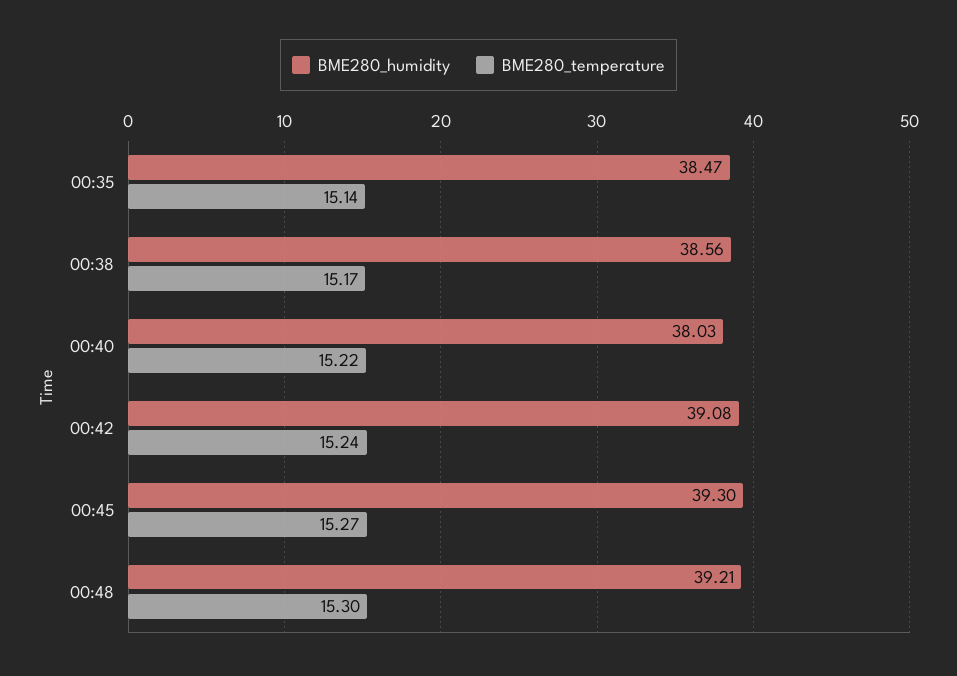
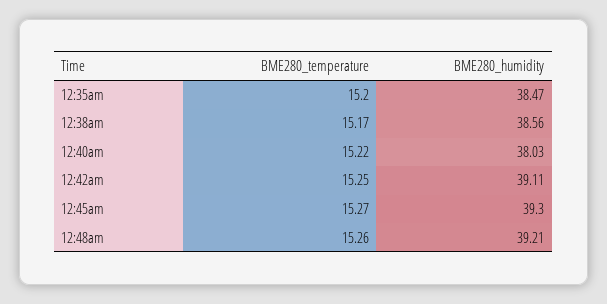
  {
    "BME280_humidity": {
      "00:35": 38.47,
      "00:38": 38.56,
      "00:40": 38.03,
-     "00:42": 39.08,
+     "00:42": 39.11,
      "00:45": 39.3,
      "00:48": 39.21
    },
    "BME280_temperature": {
-     "00:35": 15.14,
+     "00:35": 15.2,
      "00:38": 15.17,
      "00:40": 15.22,
-     "00:42": 15.24,
+     "00:42": 15.25,
      "00:45": 15.27,
-     "00:48": 15.3
+     "00:48": 15.26
    }
  }

